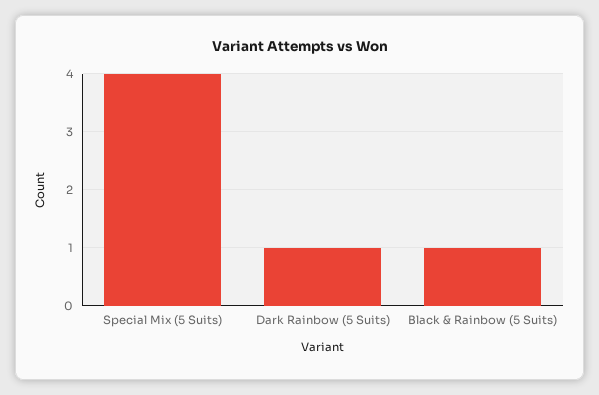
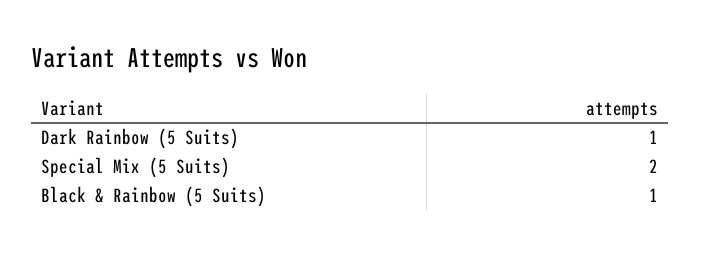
  {
-   "Special Mix (5 Suits)": 4,
+   "Special Mix (5 Suits)": 2,
    "Dark Rainbow (5 Suits)": 1,
    "Black & Rainbow (5 Suits)": 1
  }

